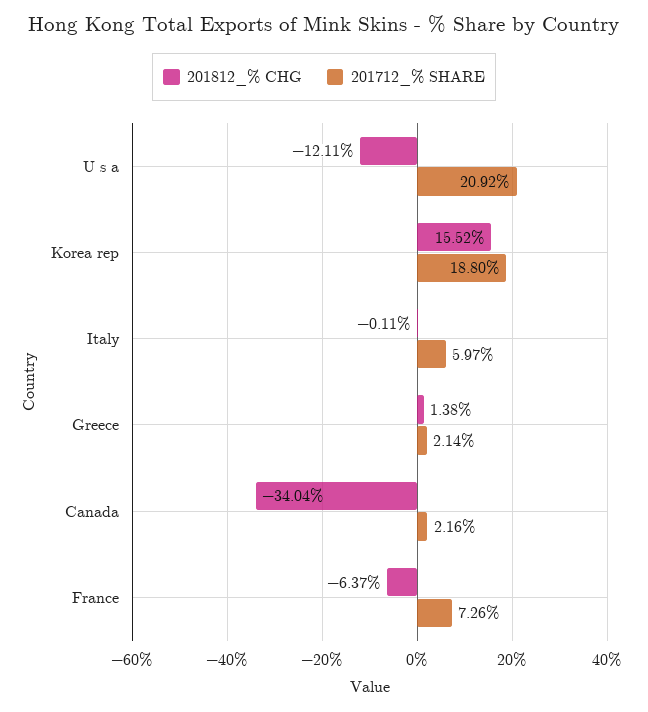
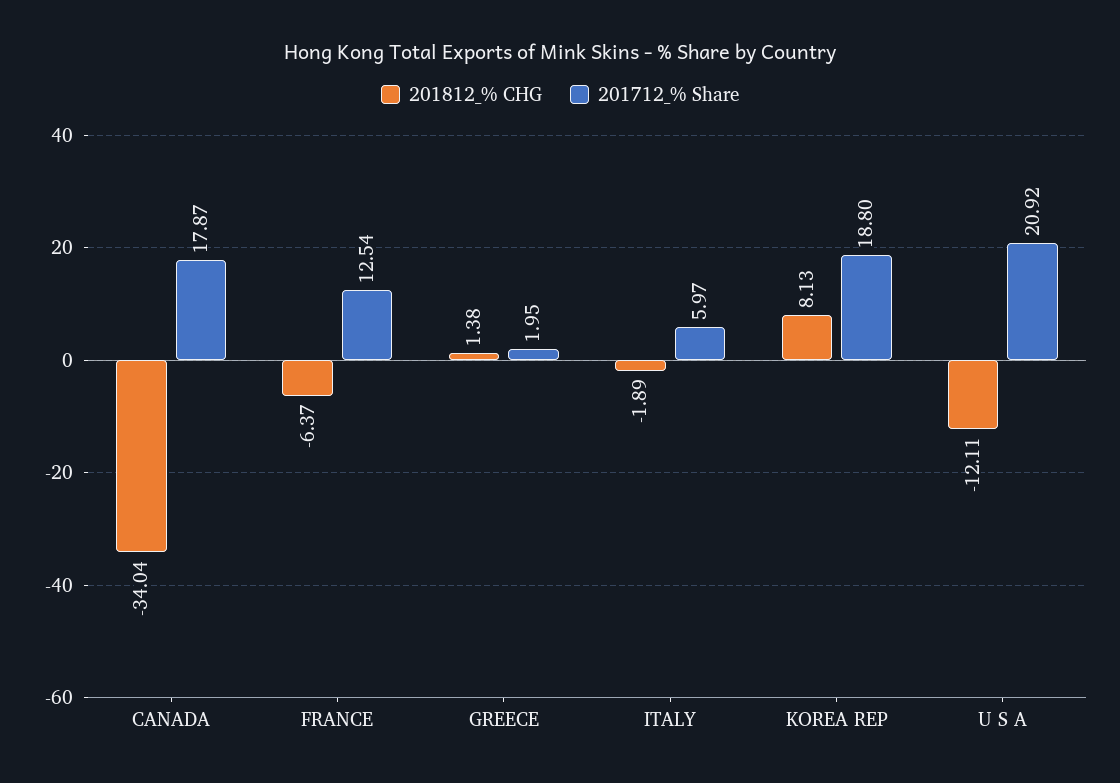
  {
    "201812_% CHG": {
      "U s a": -12.11,
-     "Korea rep": 15.52,
+     "Korea rep": 8.13,
-     "Italy": -0.11,
+     "Italy": -1.89,
      "Greece": 1.38,
      "Canada": -34.04,
      "France": -6.37
    },
    "201712_% SHARE": {
      "U s a": 20.92,
      "Korea rep": 18.8,
      "Italy": 5.97,
-     "Greece": 2.14,
+     "Greece": 1.95,
-     "Canada": 2.16,
+     "Canada": 17.87,
-     "France": 7.26
+     "France": 12.54
    }
  }

